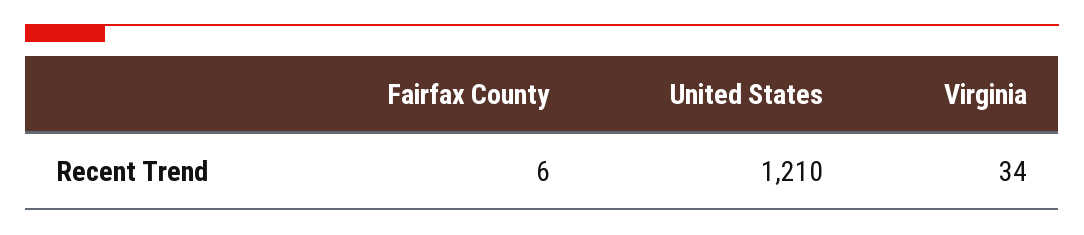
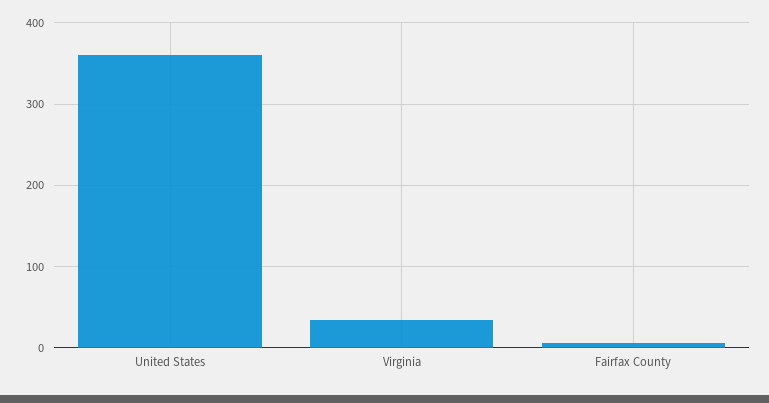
  {
    "Fairfax County": 6,
-   "United States": 1210,
+   "United States": 360,
    "Virginia": 34
  }

